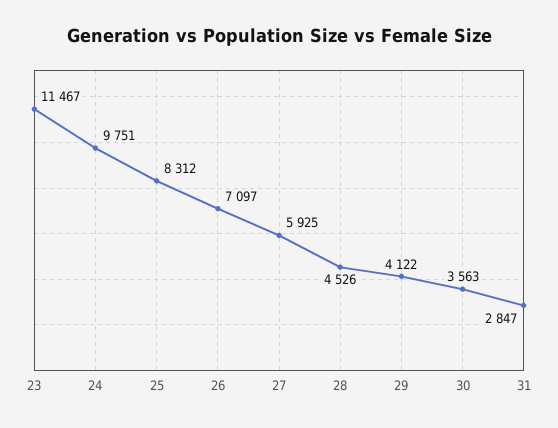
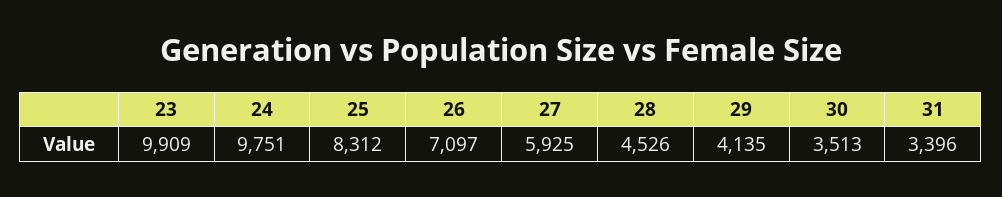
  {
-   "23": 11467,
+   "23": 9909,
    "24": 9751,
    "25": 8312,
    "26": 7097,
    "27": 5925,
    "28": 4526,
-   "29": 4122,
+   "29": 4135,
-   "30": 3563,
+   "30": 3513,
-   "31": 2847
+   "31": 3396
  }

